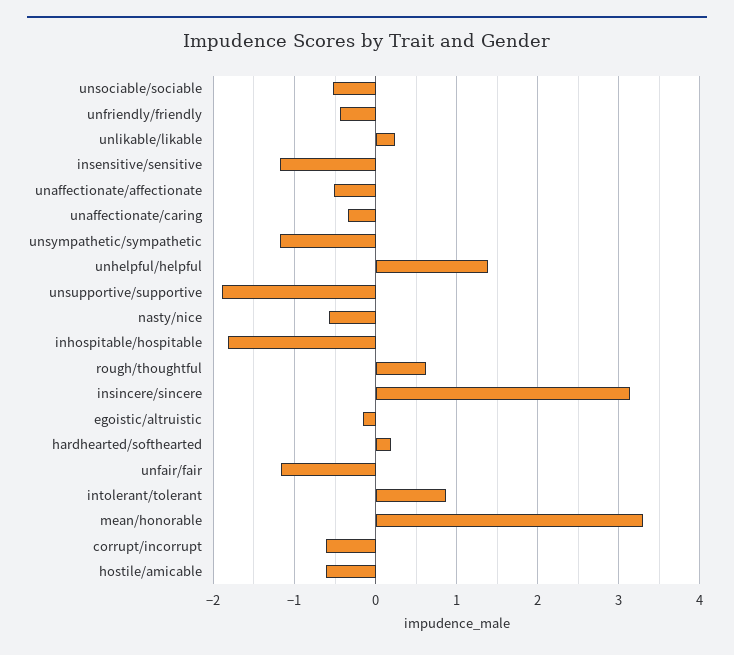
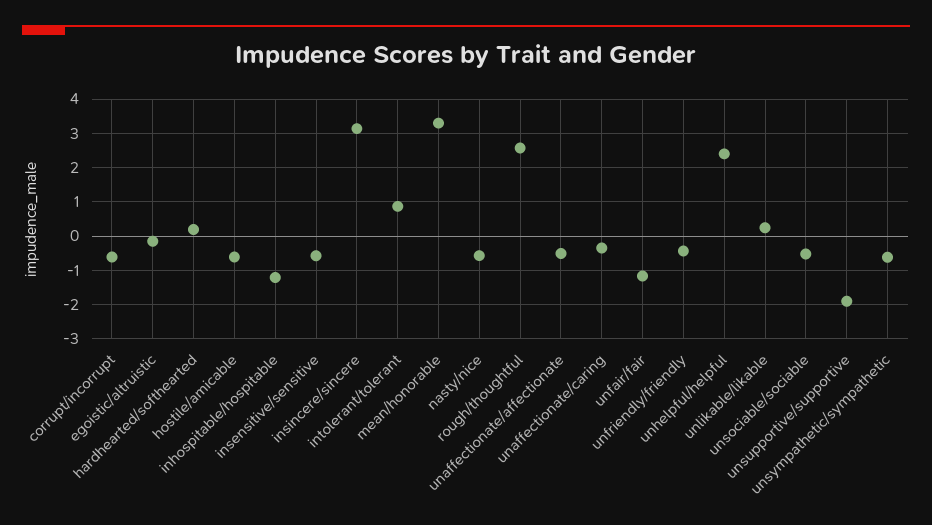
  {
    "unsociable/sociable": -0.5,
    "unfriendly/friendly": -0.4,
    "unlikable/likable": 0.2,
-   "insensitive/sensitive": -1.2,
+   "insensitive/sensitive": -0.6,
    "unaffectionate/affectionate": -0.5,
    "unaffectionate/caring": -0.3,
-   "unsympathetic/sympathetic": -1.2,
+   "unsympathetic/sympathetic": -0.6,
-   "unhelpful/helpful": 1.4,
+   "unhelpful/helpful": 2.4,
    "unsupportive/supportive": -1.9,
    "nasty/nice": -0.6,
-   "inhospitable/hospitable": -1.8,
+   "inhospitable/hospitable": -1.2,
-   "rough/thoughtful": 0.6,
+   "rough/thoughtful": 2.6,
    "insincere/sincere": 3.1,
    "egoistic/altruistic": -0.1,
    "hardhearted/softhearted": 0.2,
    "unfair/fair": -1.2,
    "intolerant/tolerant": 0.9,
    "mean/honorable": 3.3,
    "corrupt/incorrupt": -0.6,
    "hostile/amicable": -0.6
  }

